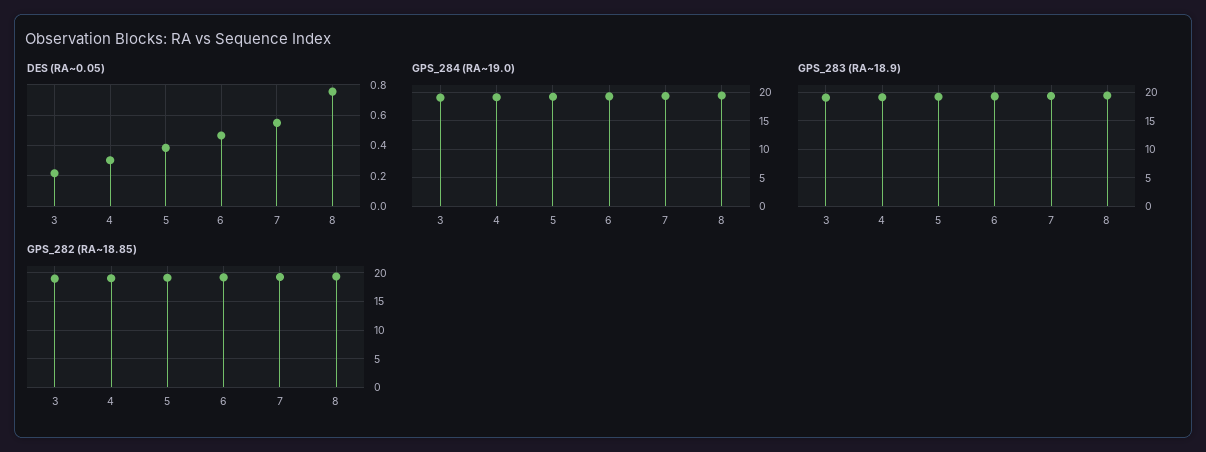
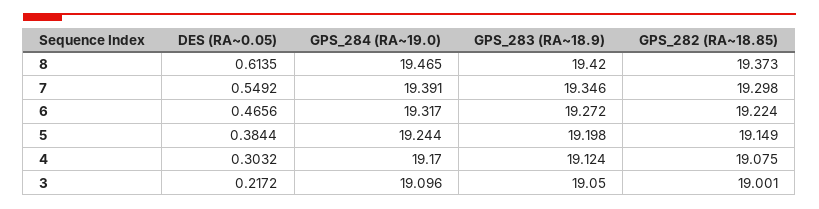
  {
    "DES (RA~0.05)": {
      "3": 0.2172,
      "4": 0.3032,
      "5": 0.3844,
      "6": 0.4656,
      "7": 0.5492,
-     "8": 0.75
+     "8": 0.6135
    },
    "GPS_284 (RA~19.0)": {
      "3": 19.096,
      "4": 19.17,
      "5": 19.244,
      "6": 19.317,
      "7": 19.391,
      "8": 19.465
    },
    "GPS_283 (RA~18.9)": {
      "3": 19.05,
      "4": 19.124,
      "5": 19.198,
      "6": 19.272,
      "7": 19.346,
      "8": 19.42
    },
    "GPS_282 (RA~18.85)": {
      "3": 19.001,
      "4": 19.075,
      "5": 19.149,
      "6": 19.224,
      "7": 19.298,
      "8": 19.373
    }
  }

